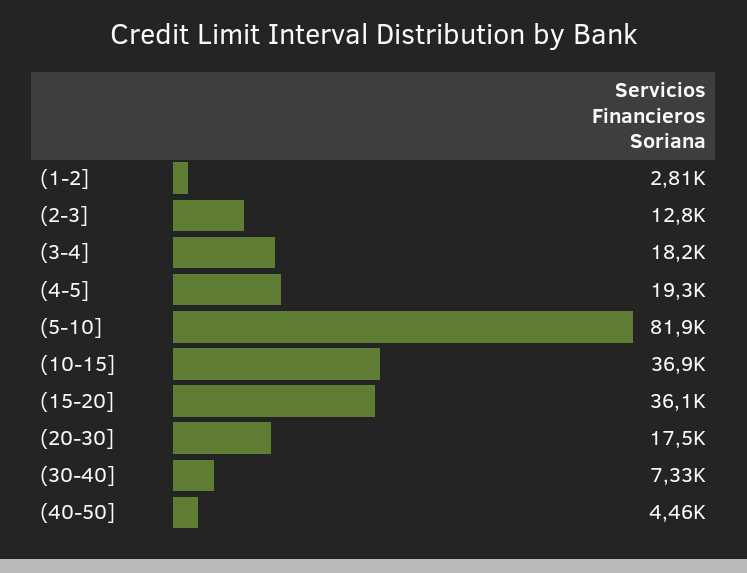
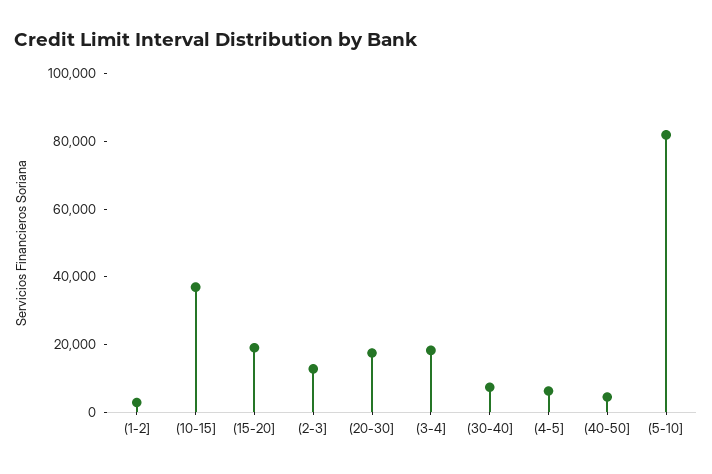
  {
    "(1-2]": 2810,
    "(2-3]": 12800,
    "(3-4]": 18200,
-   "(4-5]": 19300,
+   "(4-5]": 5000,
    "(5-10]": 81900,
    "(10-15]": 36900,
-   "(15-20]": 36100,
+   "(15-20]": 20000,
    "(20-30]": 17500,
    "(30-40]": 7330,
    "(40-50]": 4460
  }

